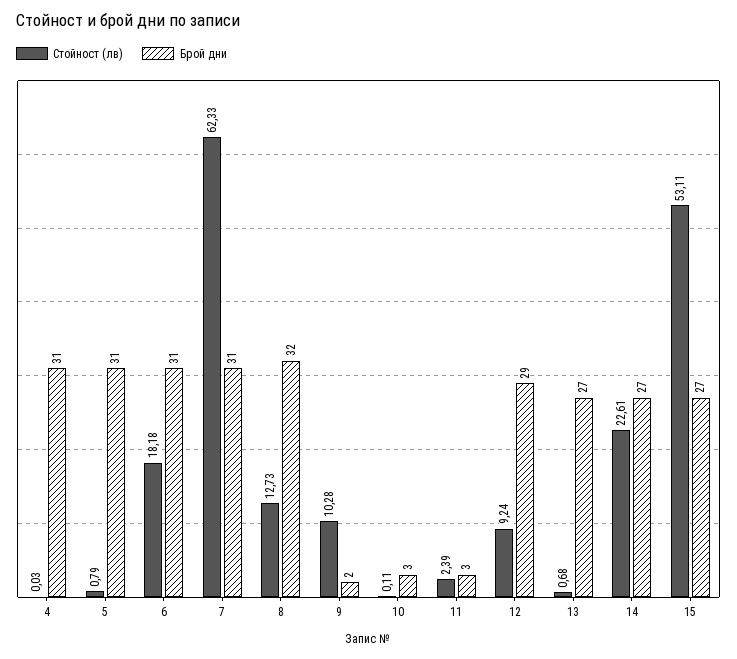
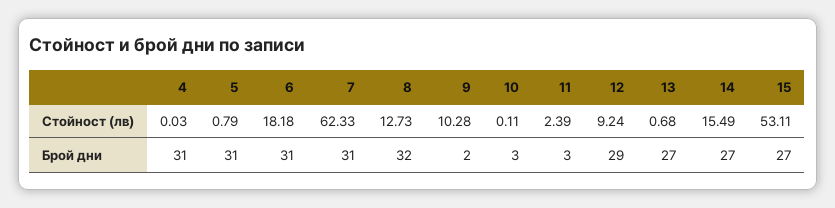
  {
    "Стойност (лв)": {
      "4": 0.03,
      "5": 0.79,
      "6": 18.18,
      "7": 62.33,
      "8": 12.73,
      "9": 10.28,
      "10": 0.11,
      "11": 2.39,
      "12": 9.24,
      "13": 0.68,
-     "14": 22.61,
+     "14": 15.49,
      "15": 53.11
    },
    "Брой дни": {
      "4": 31,
      "5": 31,
      "6": 31,
      "7": 31,
      "8": 32,
      "9": 2,
      "10": 3,
      "11": 3,
      "12": 29,
      "13": 27,
      "14": 27,
      "15": 27
    }
  }

